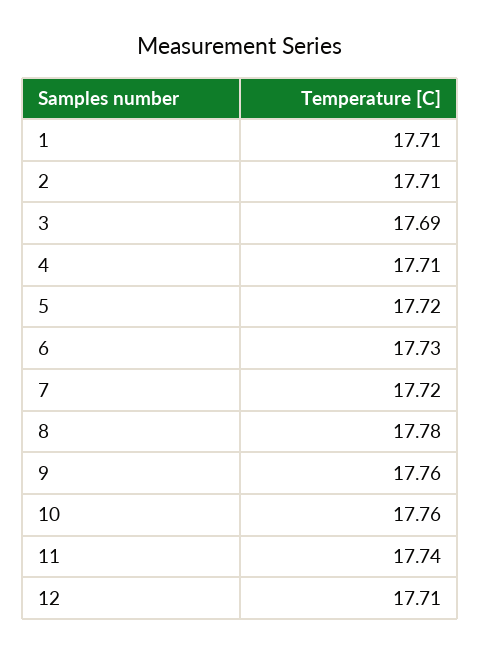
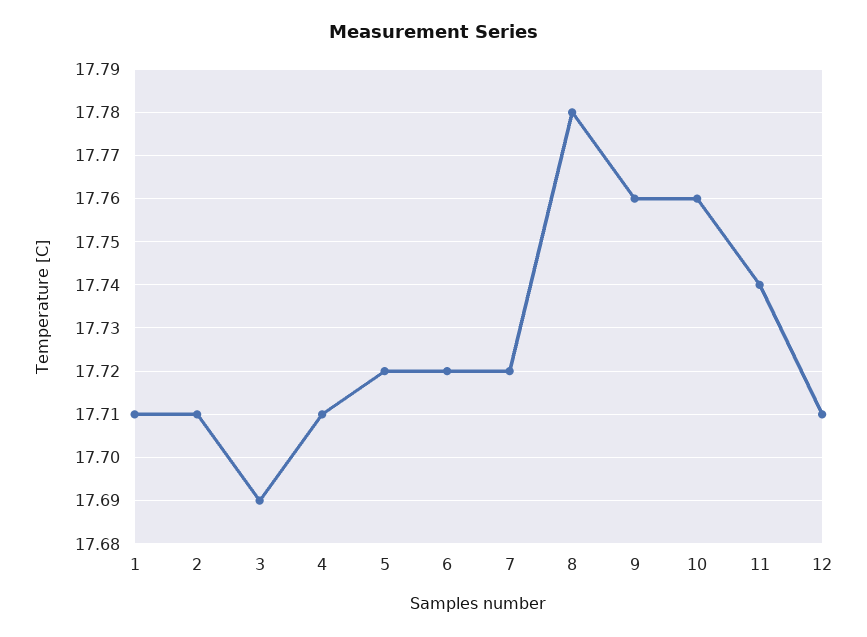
  {
    "1": 17.71,
    "2": 17.71,
    "3": 17.69,
    "4": 17.71,
    "5": 17.72,
-   "6": 17.73,
+   "6": 17.72,
    "7": 17.72,
    "8": 17.78,
    "9": 17.76,
    "10": 17.76,
    "11": 17.74,
    "12": 17.71
  }

